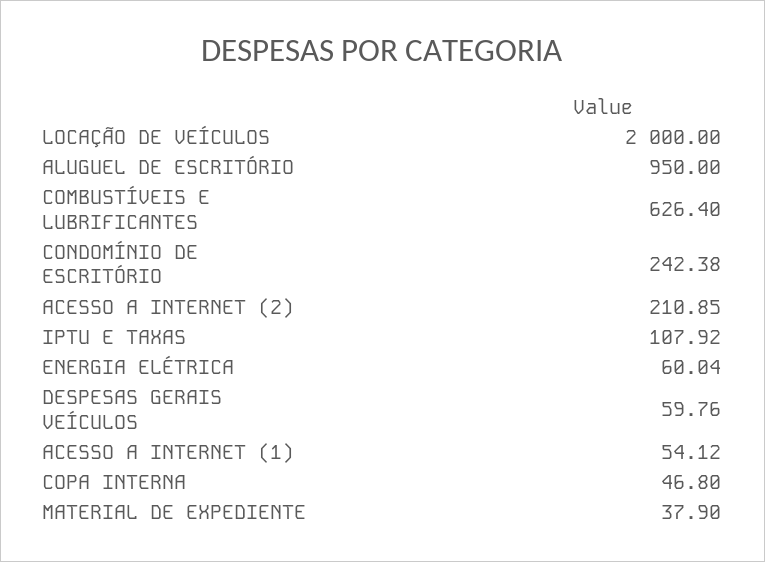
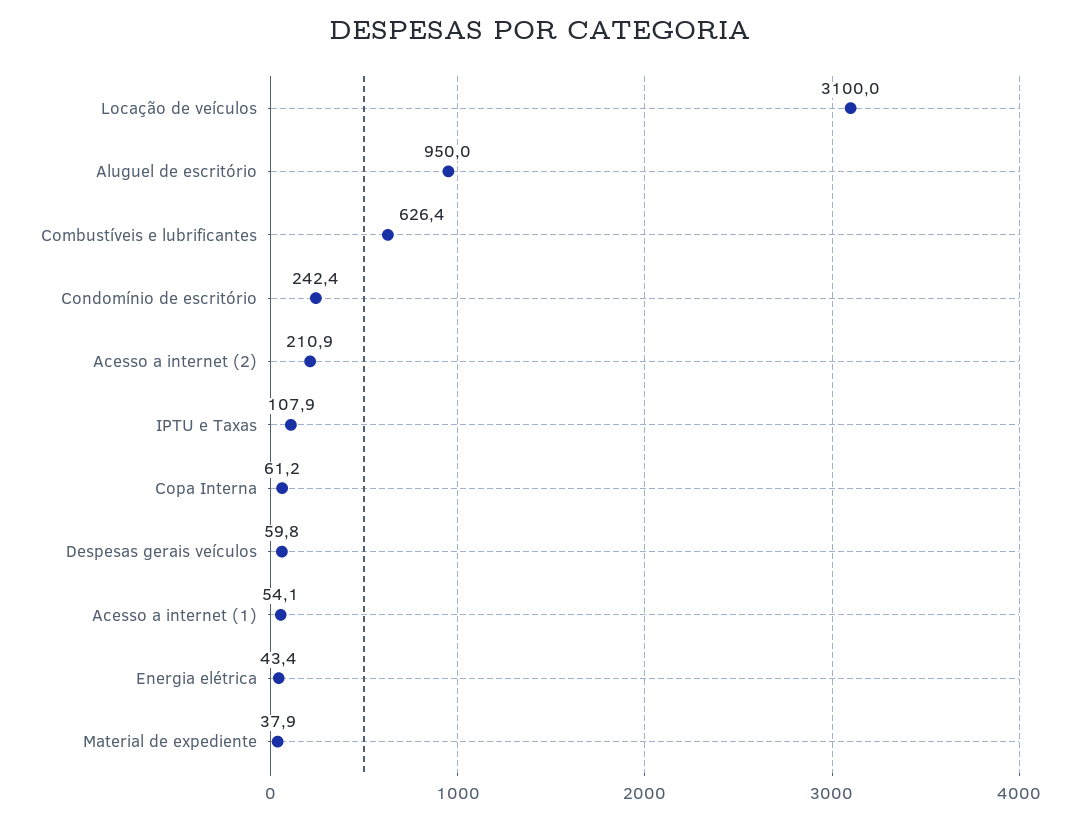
  {
-   "LOCAÇÃO DE VEÍCULOS": 2000,
+   "LOCAÇÃO DE VEÍCULOS": 3100,
    "ALUGUEL DE ESCRITÓRIO": 950,
    "COMBUSTÍVEIS E LUBRIFICANTES": 626.4,
    "CONDOMÍNIO DE ESCRITÓRIO": 242.38,
    "ACESSO A INTERNET (2)": 210.85,
    "IPTU E TAXAS": 107.92,
-   "ENERGIA ELÉTRICA": 60.04,
+   "ENERGIA ELÉTRICA": 43.4,
    "DESPESAS GERAIS VEÍCULOS": 59.76,
    "ACESSO A INTERNET (1)": 54.12,
-   "COPA INTERNA": 46.8,
+   "COPA INTERNA": 61.2,
    "MATERIAL DE EXPEDIENTE": 37.9
  }

